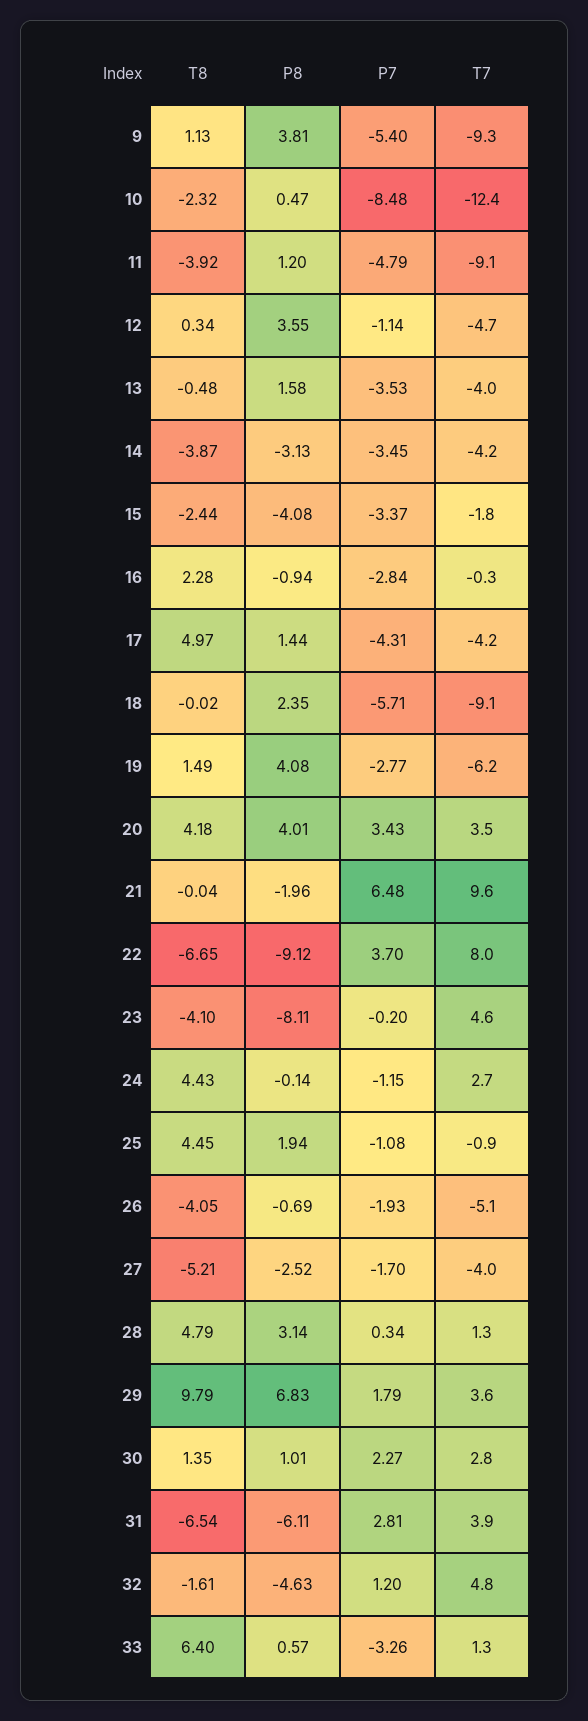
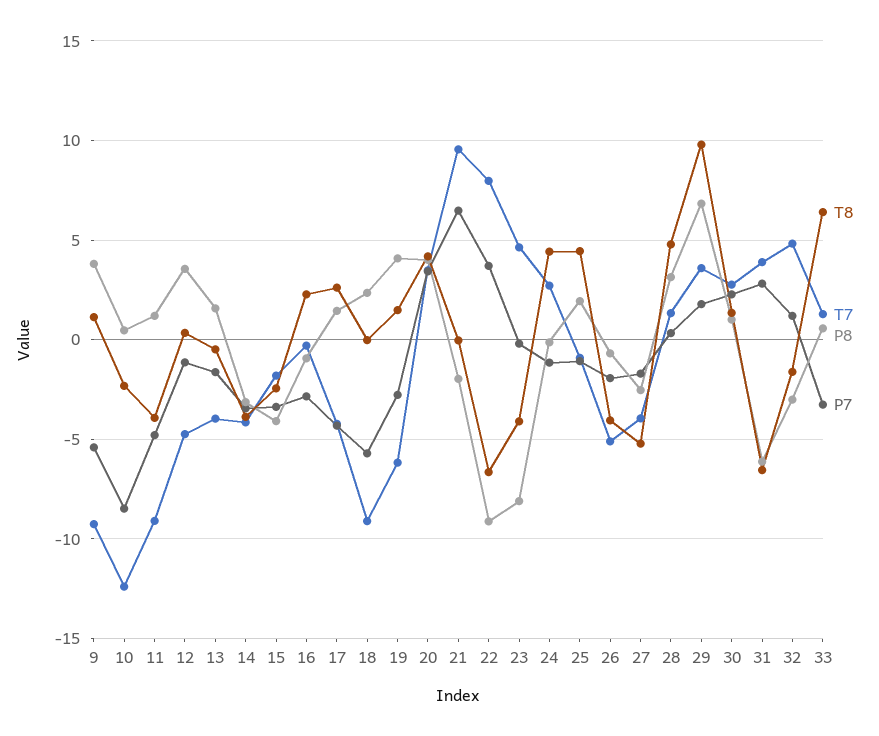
  {
    "T8": {
      "9": 1.13,
      "10": -2.32,
      "11": -3.92,
      "12": 0.34,
      "13": -0.48,
      "14": -3.87,
      "15": -2.44,
      "16": 2.28,
-     "17": 4.97,
+     "17": 2.5,
      "18": -0.02,
      "19": 1.49,
      "20": 4.18,
      "21": -0.04,
      "22": -6.65,
      "23": -4.1,
      "24": 4.43,
      "25": 4.45,
      "26": -4.05,
      "27": -5.21,
      "28": 4.79,
      "29": 9.79,
      "30": 1.35,
      "31": -6.54,
      "32": -1.61,
      "33": 6.4
    },
    "P8": {
      "9": 3.81,
      "10": 0.47,
      "11": 1.2,
      "12": 3.55,
      "13": 1.58,
      "14": -3.13,
      "15": -4.08,
      "16": -0.94,
      "17": 1.44,
      "18": 2.35,
      "19": 4.08,
      "20": 4.01,
      "21": -1.96,
      "22": -9.12,
      "23": -8.11,
      "24": -0.14,
      "25": 1.94,
      "26": -0.69,
      "27": -2.52,
      "28": 3.14,
      "29": 6.83,
      "30": 1.01,
      "31": -6.11,
-     "32": -4.63,
+     "32": -3,
      "33": 0.57
    },
    "P7": {
      "9": -5.4,
      "10": -8.48,
      "11": -4.79,
      "12": -1.14,
-     "13": -3.53,
+     "13": -1.5,
      "14": -3.45,
      "15": -3.37,
      "16": -2.84,
      "17": -4.31,
      "18": -5.71,
      "19": -2.77,
      "20": 3.43,
      "21": 6.48,
      "22": 3.7,
      "23": -0.2,
      "24": -1.15,
      "25": -1.08,
      "26": -1.93,
      "27": -1.7,
      "28": 0.34,
      "29": 1.79,
      "30": 2.27,
      "31": 2.81,
      "32": 1.2,
      "33": -3.26
    },
    "T7": {
      "9": -9.3,
      "10": -12.4,
      "11": -9.1,
      "12": -4.7,
      "13": -4,
      "14": -4.2,
      "15": -1.8,
      "16": -0.3,
      "17": -4.2,
      "18": -9.1,
      "19": -6.2,
      "20": 3.5,
      "21": 9.6,
      "22": 8,
      "23": 4.6,
      "24": 2.7,
      "25": -0.9,
      "26": -5.1,
      "27": -4,
      "28": 1.3,
      "29": 3.6,
      "30": 2.8,
      "31": 3.9,
      "32": 4.8,
      "33": 1.3
    }
  }

